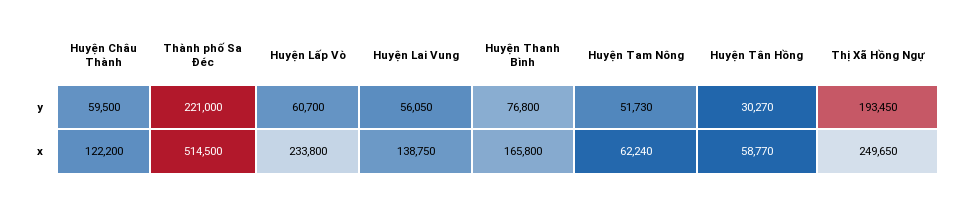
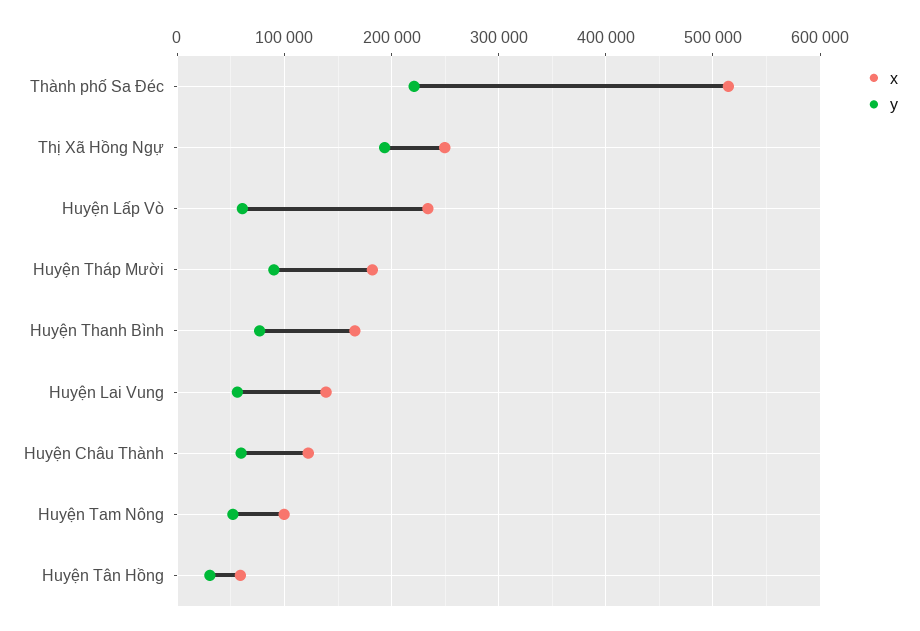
  {
    "y": {
      "Huyện Châu Thành": 59500,
      "Thành phố Sa Đéc": 221000,
      "Huyện Lấp Vò": 60700,
      "Huyện Lai Vung": 56050,
      "Huyện Thanh Bình": 76800,
      "Huyện Tam Nông": 51730,
      "Huyện Tân Hồng": 30270,
-     "Thị Xã Hồng Ngự": 193450
+     "Thị Xã Hồng Ngự": 193450,
+     "Huyện Tháp Mười": 90000
    },
    "x": {
      "Huyện Châu Thành": 122200,
      "Thành phố Sa Đéc": 514500,
      "Huyện Lấp Vò": 233800,
      "Huyện Lai Vung": 138750,
      "Huyện Thanh Bình": 165800,
-     "Huyện Tam Nông": 62240,
+     "Huyện Tam Nông": 100000,
      "Huyện Tân Hồng": 58770,
-     "Thị Xã Hồng Ngự": 249650
+     "Thị Xã Hồng Ngự": 249650,
+     "Huyện Tháp Mười": 180000
    }
  }

